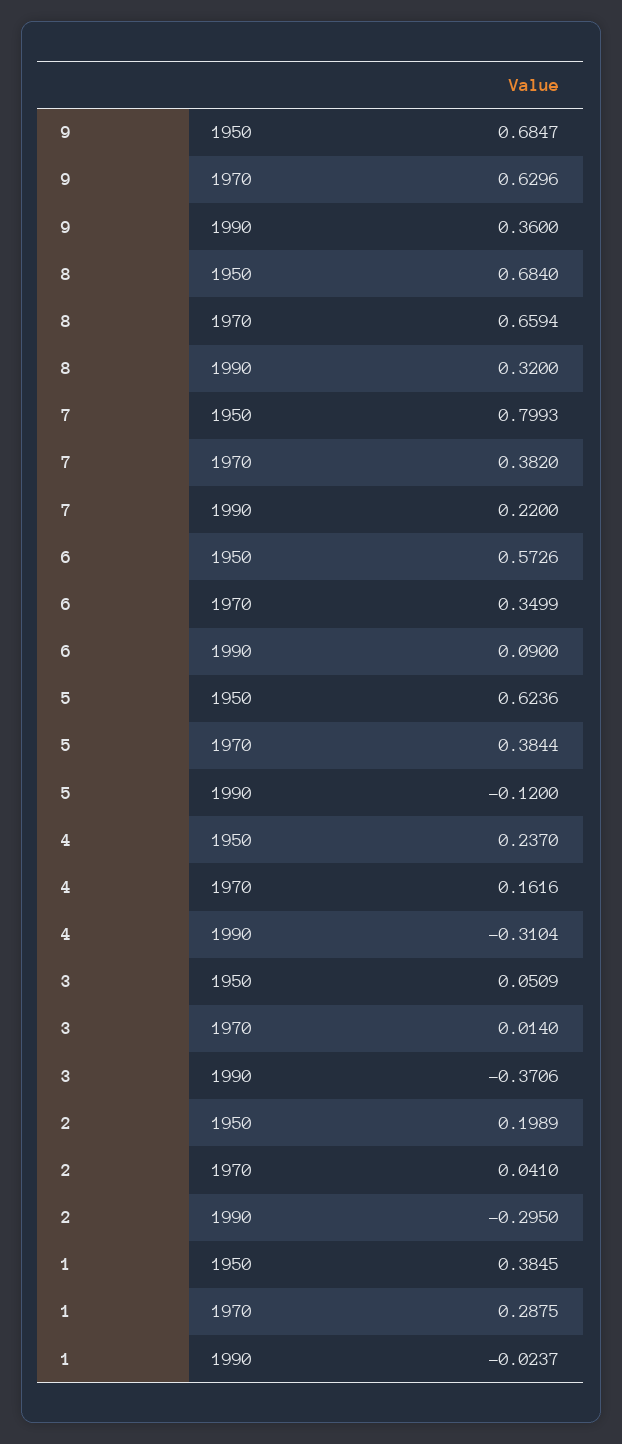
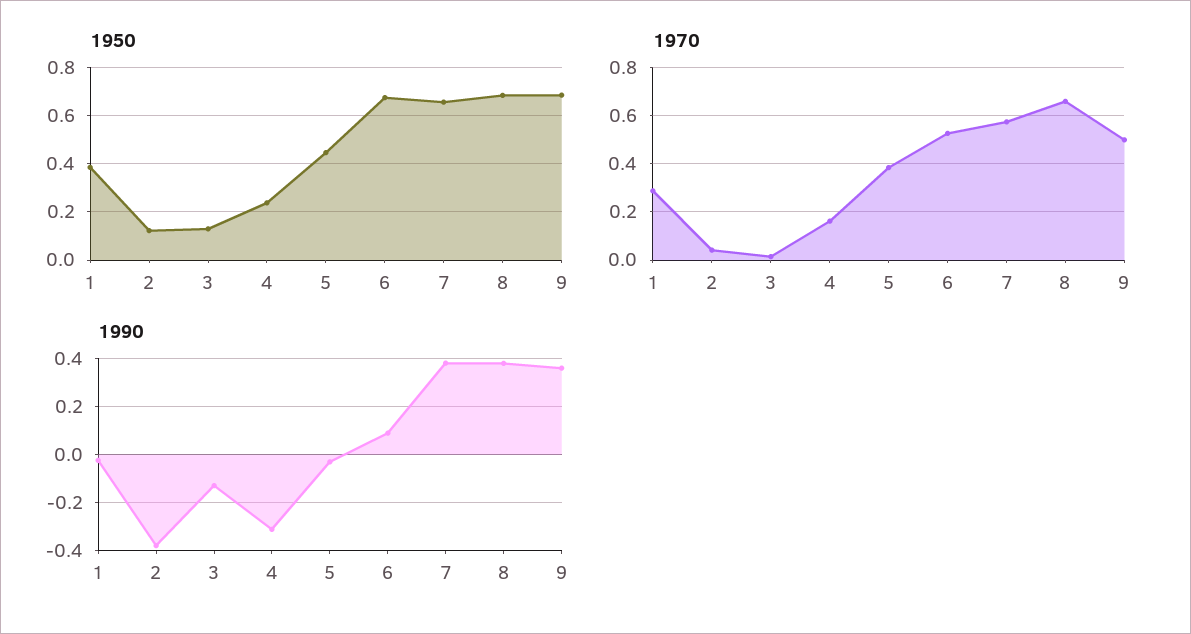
  {
    "1950": {
      "9": 0.6847,
      "8": 0.684,
-     "7": 0.7993,
+     "7": 0.65,
-     "6": 0.5726,
+     "6": 0.675,
-     "5": 0.6236,
+     "5": 0.45,
      "4": 0.237,
-     "3": 0.0509,
+     "3": 0.125,
-     "2": 0.1989,
+     "2": 0.125,
      "1": 0.3845
    },
    "1970": {
-     "9": 0.6296,
+     "9": 0.5,
      "8": 0.6594,
-     "7": 0.382,
+     "7": 0.575,
-     "6": 0.3499,
+     "6": 0.525,
      "5": 0.3844,
      "4": 0.1616,
      "3": 0.014,
      "2": 0.041,
      "1": 0.2875
    },
    "1990": {
      "9": 0.36,
-     "8": 0.32,
+     "8": 0.375,
-     "7": 0.22,
+     "7": 0.375,
      "6": 0.09,
-     "5": -0.12,
+     "5": -0.025,
      "4": -0.3104,
-     "3": -0.3706,
+     "3": -0.125,
-     "2": -0.295,
+     "2": -0.375,
      "1": -0.0237
    }
  }

